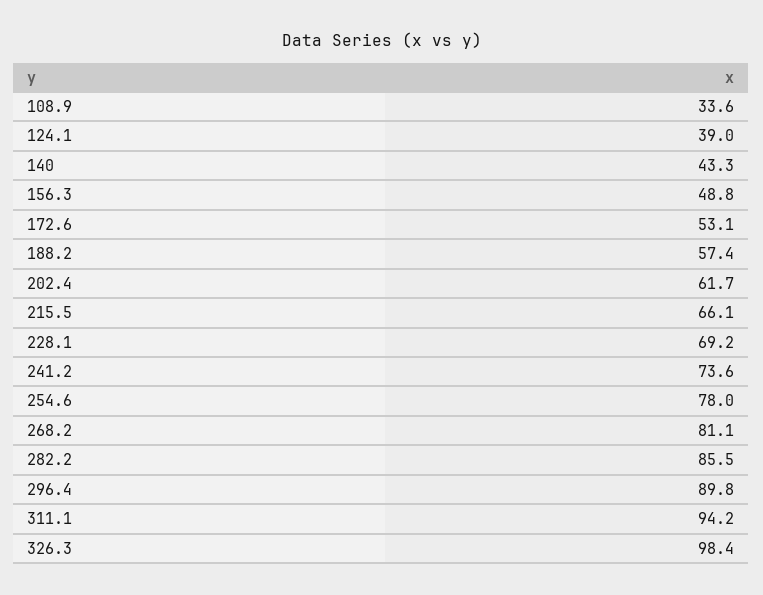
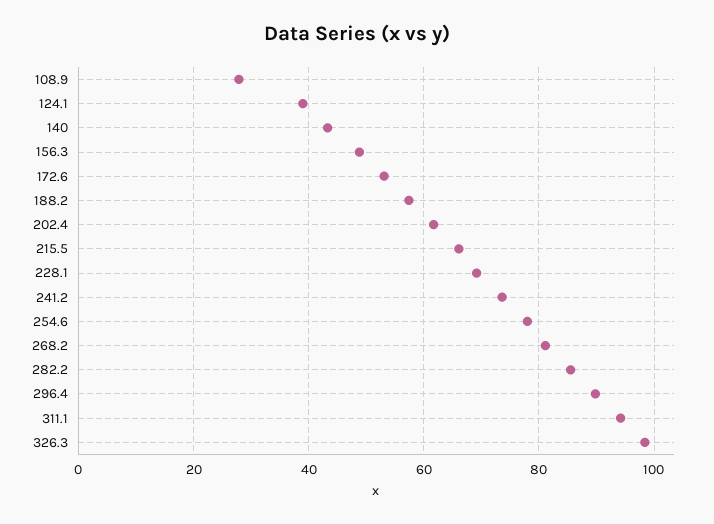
  {
-   "108.9": 33.6,
+   "108.9": 28,
    "124.1": 39,
    "140": 43.3,
    "156.3": 48.8,
    "172.6": 53.1,
    "188.2": 57.4,
    "202.4": 61.7,
    "215.5": 66.1,
    "228.1": 69.2,
    "241.2": 73.6,
    "254.6": 78,
    "268.2": 81.1,
    "282.2": 85.5,
    "296.4": 89.8,
    "311.1": 94.2,
    "326.3": 98.4
  }

